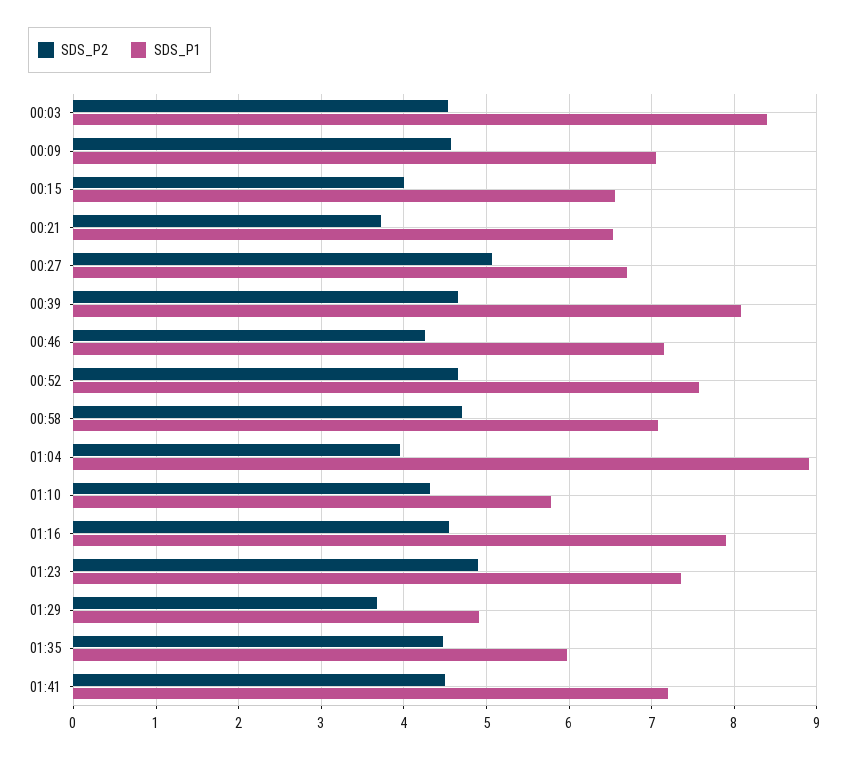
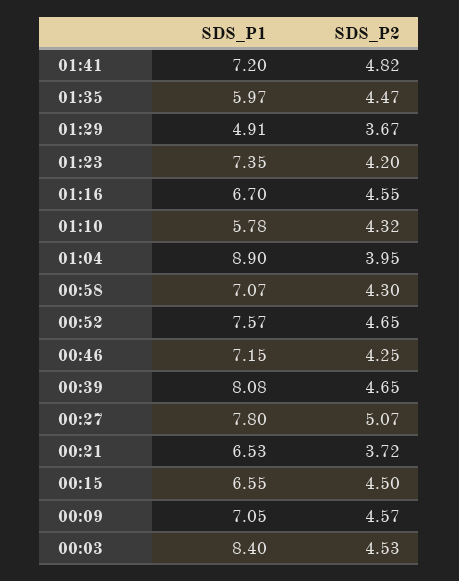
  {
    "SDS_P2": {
      "00:03": 4.53,
      "00:09": 4.57,
-     "00:15": 4,
+     "00:15": 4.5,
      "00:21": 3.72,
      "00:27": 5.07,
      "00:39": 4.65,
      "00:46": 4.25,
      "00:52": 4.65,
-     "00:58": 4.7,
+     "00:58": 4.3,
      "01:04": 3.95,
      "01:10": 4.32,
      "01:16": 4.55,
-     "01:23": 4.9,
+     "01:23": 4.2,
      "01:29": 3.67,
      "01:35": 4.47,
-     "01:41": 4.5
+     "01:41": 4.82
    },
    "SDS_P1": {
      "00:03": 8.4,
      "00:09": 7.05,
      "00:15": 6.55,
      "00:21": 6.53,
-     "00:27": 6.7,
+     "00:27": 7.8,
      "00:39": 8.08,
      "00:46": 7.15,
      "00:52": 7.57,
      "00:58": 7.07,
      "01:04": 8.9,
      "01:10": 5.78,
-     "01:16": 7.9,
+     "01:16": 6.7,
      "01:23": 7.35,
      "01:29": 4.91,
      "01:35": 5.97,
      "01:41": 7.2
    }
  }

